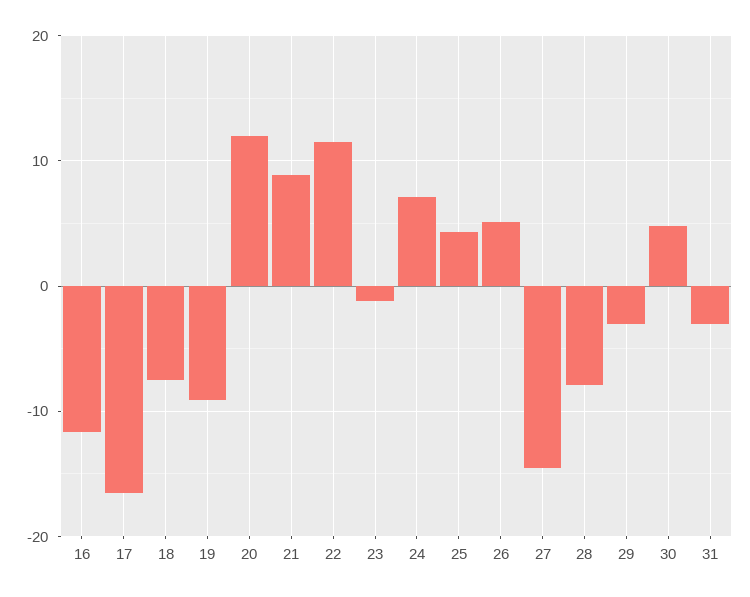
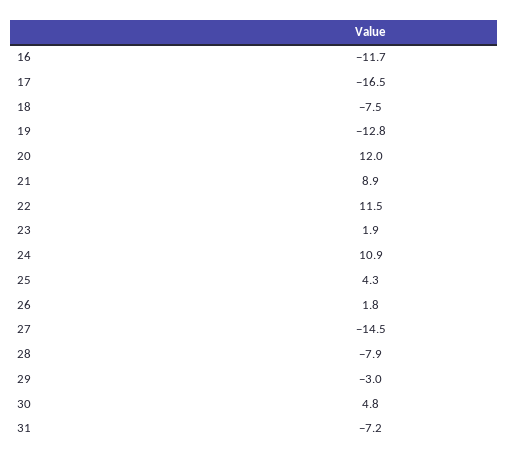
  {
    "16": -11.7,
    "17": -16.5,
    "18": -7.5,
-   "19": -9,
+   "19": -12.8,
    "20": 12,
    "21": 8.9,
    "22": 11.5,
-   "23": -1,
+   "23": 1.9,
-   "24": 7,
+   "24": 10.9,
    "25": 4.3,
-   "26": 5,
+   "26": 1.8,
    "27": -14.5,
    "28": -7.9,
    "29": -3,
    "30": 4.8,
-   "31": -3
+   "31": -7.2
  }

